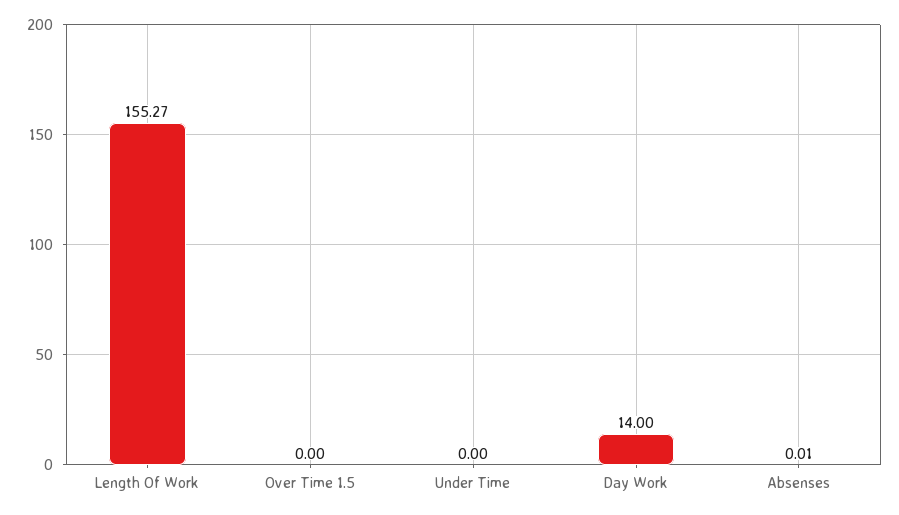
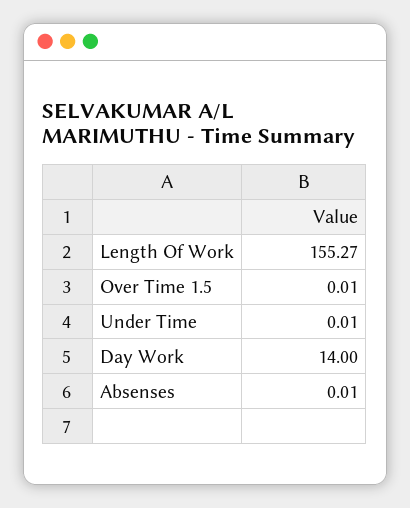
  {
    "Length Of Work": 155.27,
-   "Over Time 1.5": 0,
+   "Over Time 1.5": 0.01,
-   "Under Time": 0,
+   "Under Time": 0.01,
    "Day Work": 14,
    "Absenses": 0.01
  }

